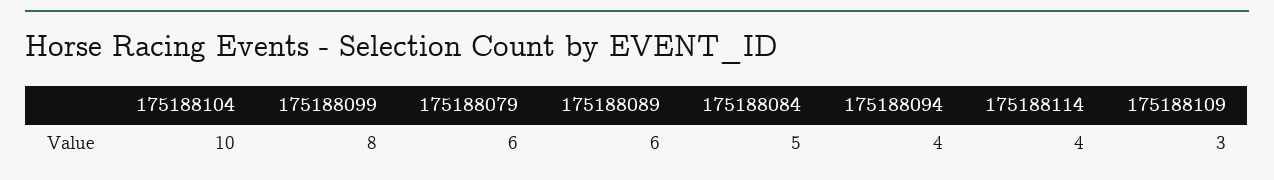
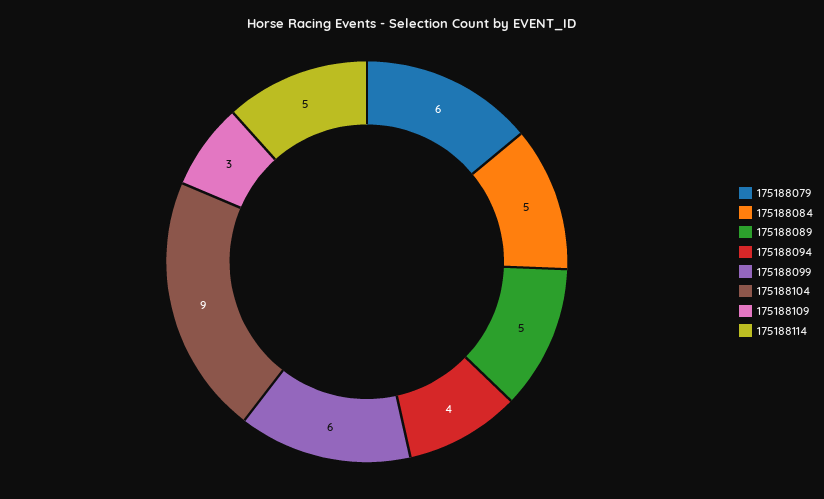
  {
-   "175188104": 10,
+   "175188104": 9,
-   "175188099": 8,
+   "175188099": 6,
    "175188079": 6,
-   "175188089": 6,
+   "175188089": 5,
    "175188084": 5,
    "175188094": 4,
-   "175188114": 4,
+   "175188114": 5,
    "175188109": 3
  }

